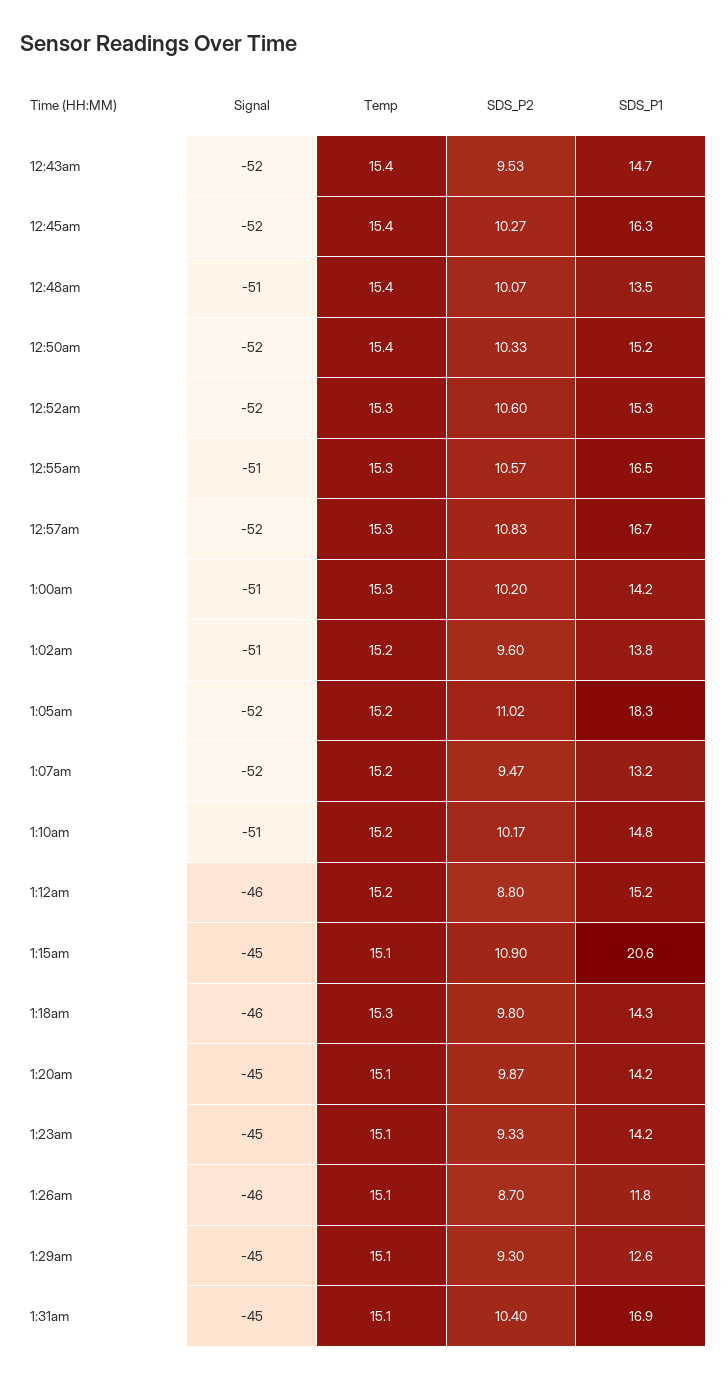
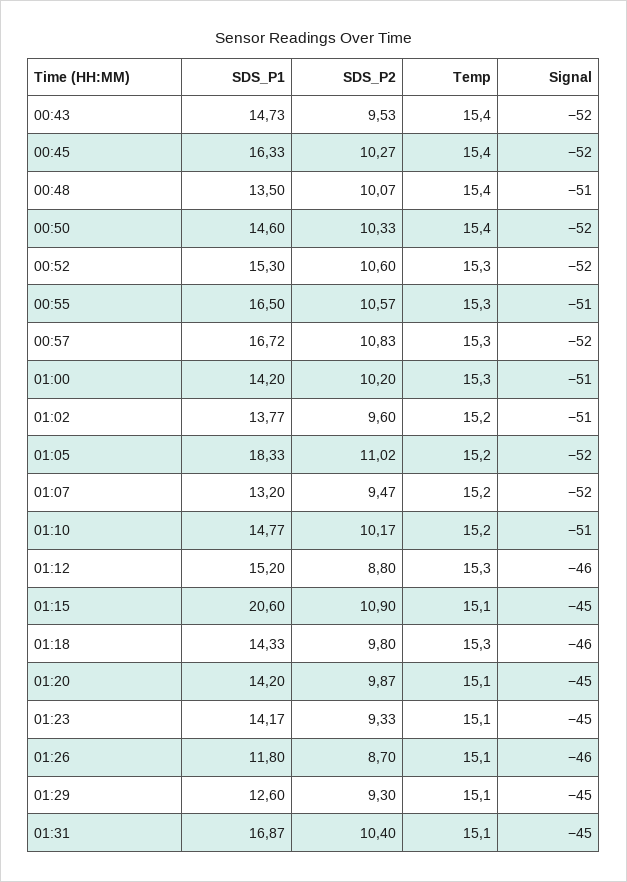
  {
    "Signal": {
      "12:43am": -52,
      "12:45am": -52,
      "12:48am": -51,
      "12:50am": -52,
      "12:52am": -52,
      "12:55am": -51,
      "12:57am": -52,
      "1:00am": -51,
      "1:02am": -51,
      "1:05am": -52,
      "1:07am": -52,
      "1:10am": -51,
      "1:12am": -46,
      "1:15am": -45,
      "1:18am": -46,
      "1:20am": -45,
      "1:23am": -45,
      "1:26am": -46,
      "1:29am": -45,
      "1:31am": -45
    },
    "Temp": {
      "12:43am": 15.4,
      "12:45am": 15.4,
      "12:48am": 15.4,
      "12:50am": 15.4,
      "12:52am": 15.3,
      "12:55am": 15.3,
      "12:57am": 15.3,
      "1:00am": 15.3,
      "1:02am": 15.2,
      "1:05am": 15.2,
      "1:07am": 15.2,
      "1:10am": 15.2,
-     "1:12am": 15.2,
+     "1:12am": 15.3,
      "1:15am": 15.1,
      "1:18am": 15.3,
      "1:20am": 15.1,
      "1:23am": 15.1,
      "1:26am": 15.1,
      "1:29am": 15.1,
      "1:31am": 15.1
    },
    "SDS_P2": {
      "12:43am": 9.53,
      "12:45am": 10.27,
      "12:48am": 10.07,
      "12:50am": 10.33,
      "12:52am": 10.6,
      "12:55am": 10.57,
      "12:57am": 10.83,
      "1:00am": 10.2,
      "1:02am": 9.6,
      "1:05am": 11.02,
      "1:07am": 9.47,
      "1:10am": 10.17,
      "1:12am": 8.8,
      "1:15am": 10.9,
      "1:18am": 9.8,
      "1:20am": 9.87,
      "1:23am": 9.33,
      "1:26am": 8.7,
      "1:29am": 9.3,
      "1:31am": 10.4
    },
    "SDS_P1": {
      "12:43am": 14.73,
      "12:45am": 16.33,
      "12:48am": 13.5,
-     "12:50am": 15.2,
+     "12:50am": 14.6,
      "12:52am": 15.3,
      "12:55am": 16.5,
      "12:57am": 16.72,
      "1:00am": 14.2,
      "1:02am": 13.77,
      "1:05am": 18.33,
      "1:07am": 13.2,
      "1:10am": 14.77,
      "1:12am": 15.2,
      "1:15am": 20.6,
      "1:18am": 14.33,
      "1:20am": 14.2,
      "1:23am": 14.17,
      "1:26am": 11.8,
      "1:29am": 12.6,
      "1:31am": 16.87
    }
  }

